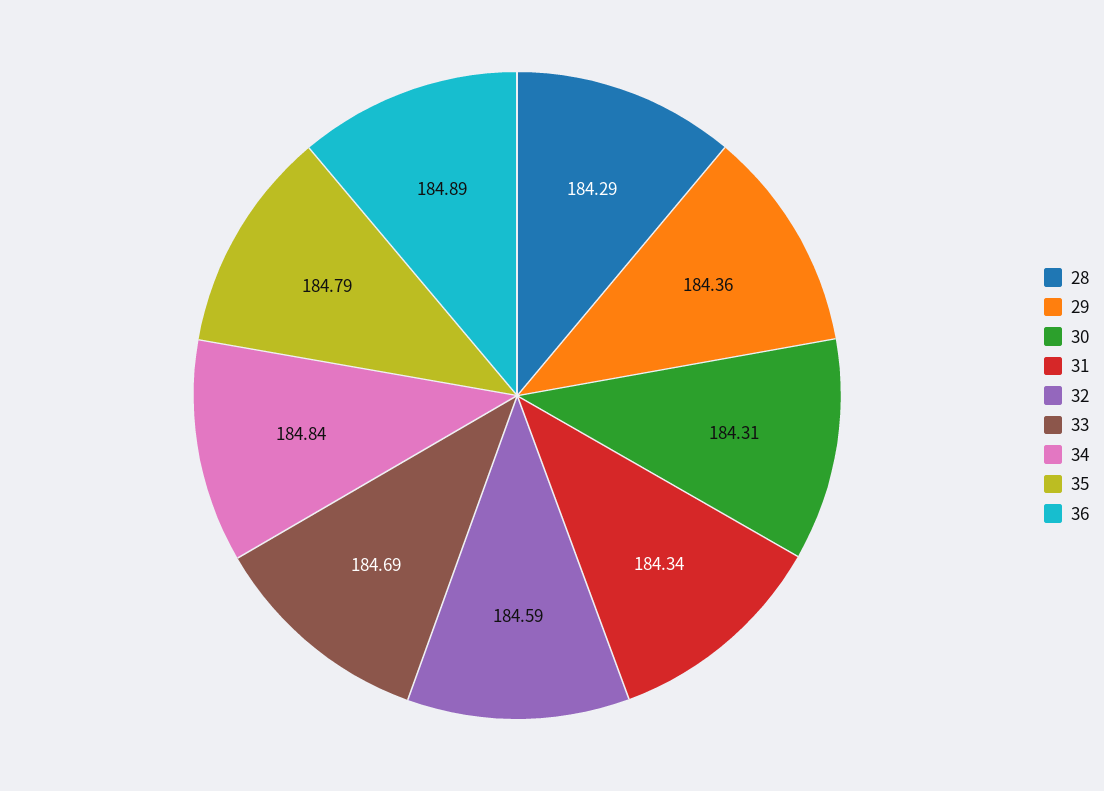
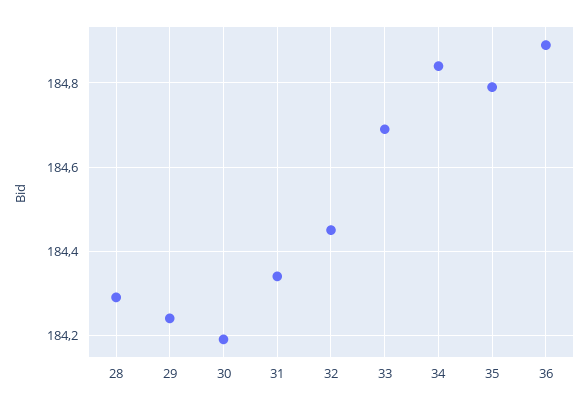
  {
    "28": 184.29,
-   "29": 184.36,
+   "29": 184.25,
-   "30": 184.31,
+   "30": 184.2,
    "31": 184.34,
-   "32": 184.59,
+   "32": 184.45,
    "33": 184.69,
    "34": 184.84,
    "35": 184.79,
    "36": 184.89
  }

